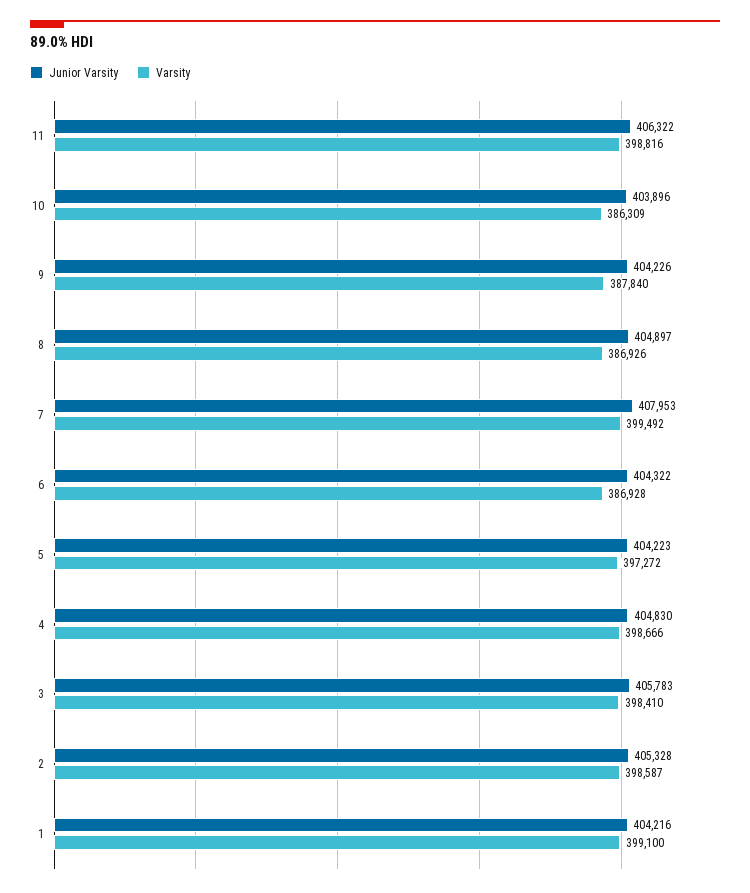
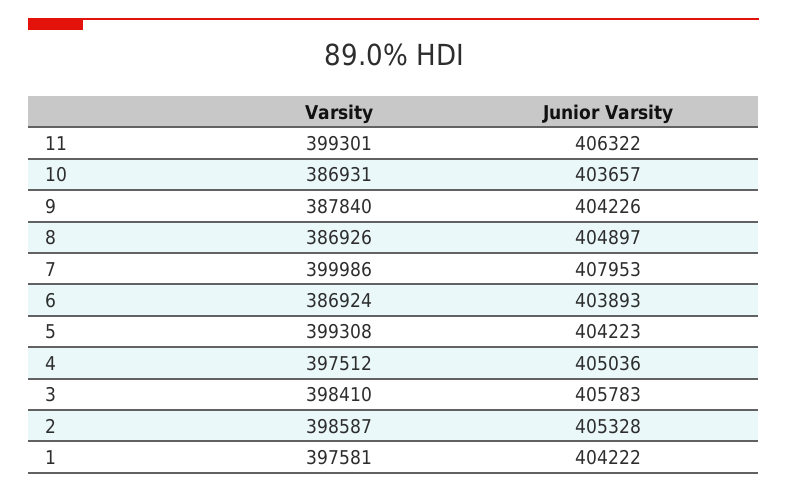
  {
    "Junior Varsity": {
      "11": 406322,
-     "10": 403896,
+     "10": 403657,
      "9": 404226,
      "8": 404897,
      "7": 407953,
-     "6": 404322,
+     "6": 403893,
      "5": 404223,
-     "4": 404830,
+     "4": 405036,
      "3": 405783,
      "2": 405328,
-     "1": 404216
+     "1": 404222
    },
    "Varsity": {
-     "11": 398816,
+     "11": 399301,
-     "10": 386309,
+     "10": 386931,
      "9": 387840,
      "8": 386926,
-     "7": 399492,
+     "7": 399986,
-     "6": 386928,
+     "6": 386924,
-     "5": 397272,
+     "5": 399308,
-     "4": 398666,
+     "4": 397512,
      "3": 398410,
      "2": 398587,
-     "1": 399100
+     "1": 397581
    }
  }

